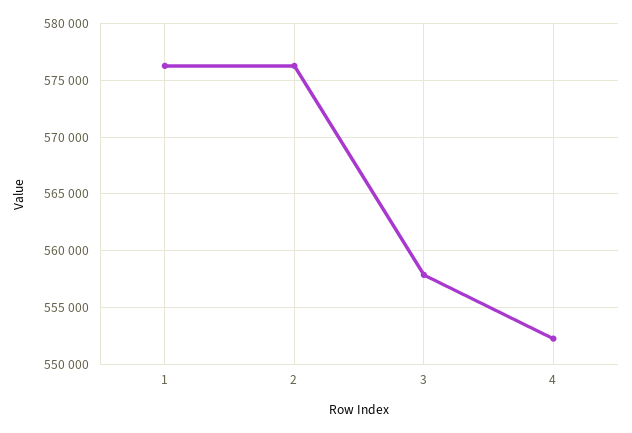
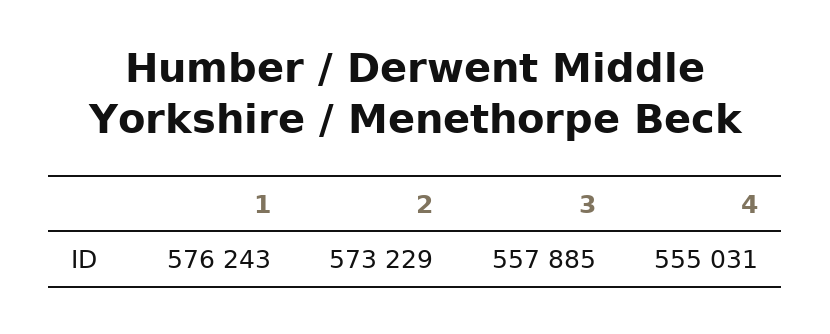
  {
    "1": 576243,
-   "2": 576000,
+   "2": 573229,
    "3": 557885,
-   "4": 552000
+   "4": 555031
  }

